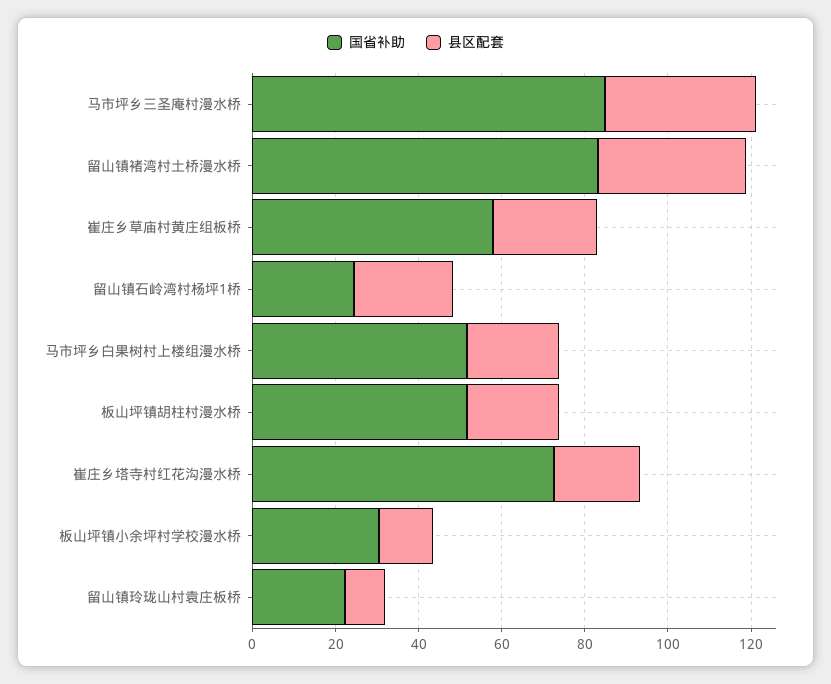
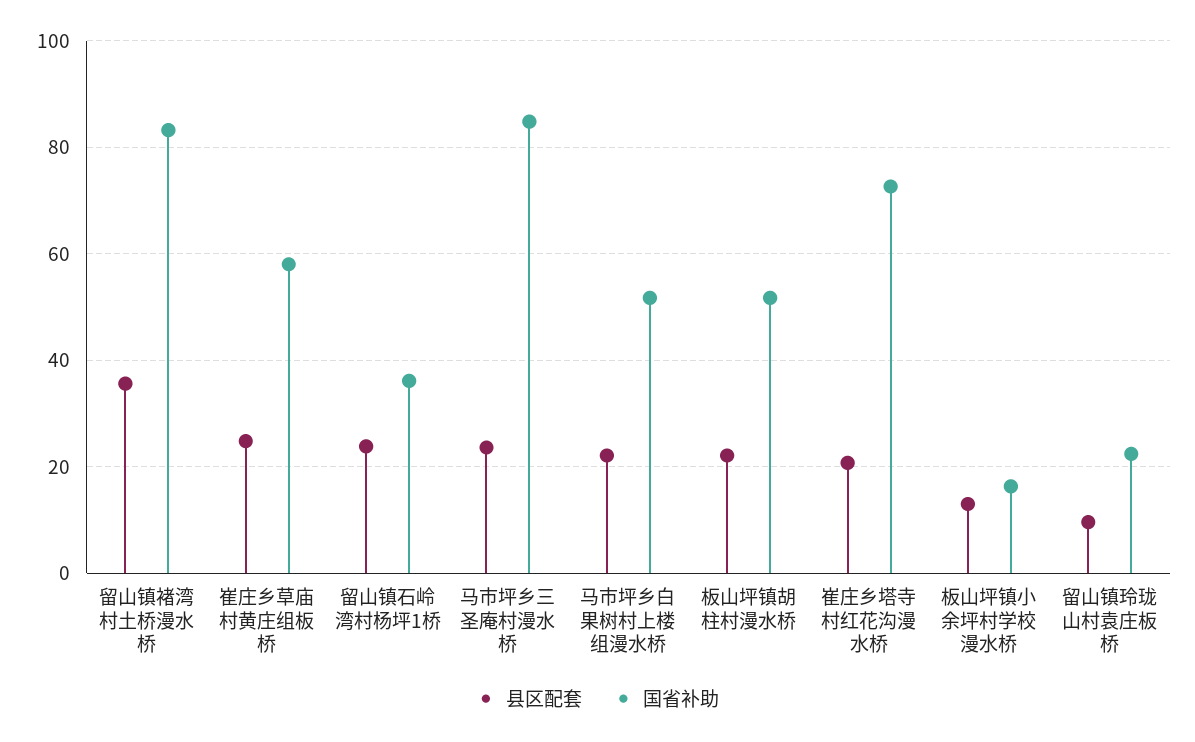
  {
    "国省补助": {
      "马市坪乡三圣庵村漫水桥": 84,
      "留山镇褚湾村土桥漫水桥": 84,
      "崔庄乡草庙村黄庄组板桥": 58,
-     "留山镇石岭湾村杨坪1桥": 25,
+     "留山镇石岭湾村杨坪1桥": 36,
      "马市坪乡白果树村上楼组漫水桥": 52,
      "板山坪镇胡柱村漫水桥": 52,
      "崔庄乡塔寺村红花沟漫水桥": 72,
-     "板山坪镇小余坪村学校漫水桥": 30,
+     "板山坪镇小余坪村学校漫水桥": 16,
      "留山镇玲珑山村袁庄板桥": 22
    },
    "县区配套": {
-     "马市坪乡三圣庵村漫水桥": 35,
+     "马市坪乡三圣庵村漫水桥": 24,
      "留山镇褚湾村土桥漫水桥": 36,
      "崔庄乡草庙村黄庄组板桥": 24,
      "留山镇石岭湾村杨坪1桥": 24,
      "马市坪乡白果树村上楼组漫水桥": 22,
      "板山坪镇胡柱村漫水桥": 22,
      "崔庄乡塔寺村红花沟漫水桥": 20,
      "板山坪镇小余坪村学校漫水桥": 14,
      "留山镇玲珑山村袁庄板桥": 10
    }
  }

